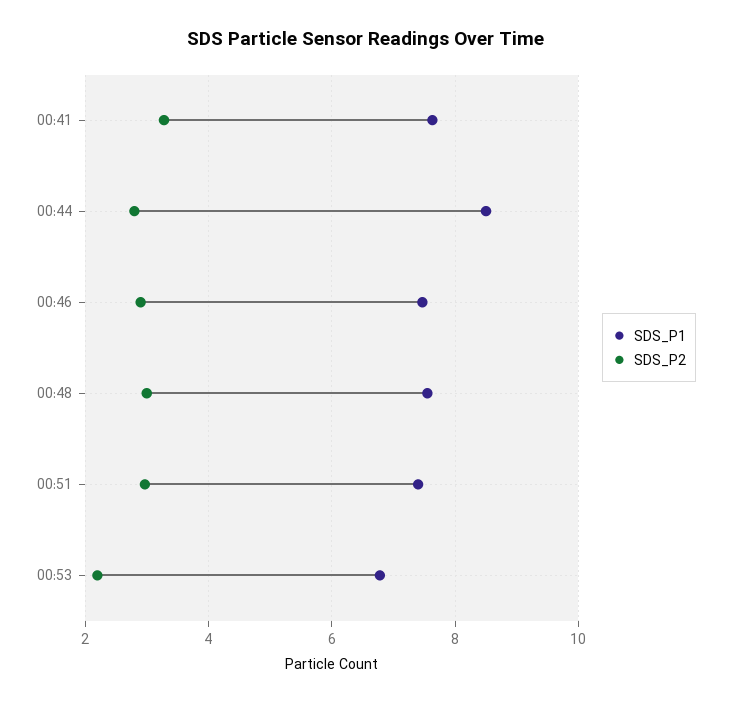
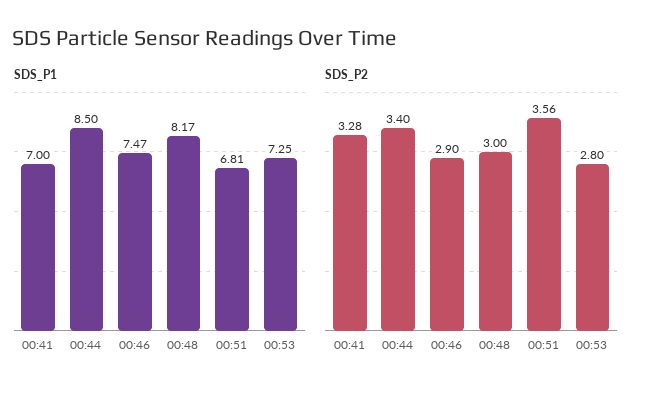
  {
    "SDS_P1": {
-     "00:41": 7.6,
+     "00:41": 7,
      "00:44": 8.5,
      "00:46": 7.47,
-     "00:48": 7.6,
+     "00:48": 8.17,
-     "00:51": 7.4,
+     "00:51": 6.81,
-     "00:53": 6.8
+     "00:53": 7.25
    },
    "SDS_P2": {
      "00:41": 3.28,
-     "00:44": 2.8,
+     "00:44": 3.4,
      "00:46": 2.9,
      "00:48": 3,
-     "00:51": 3,
+     "00:51": 3.56,
-     "00:53": 2.2
+     "00:53": 2.8
    }
  }

